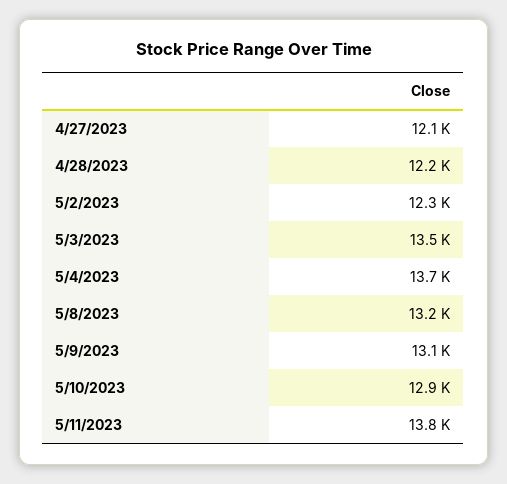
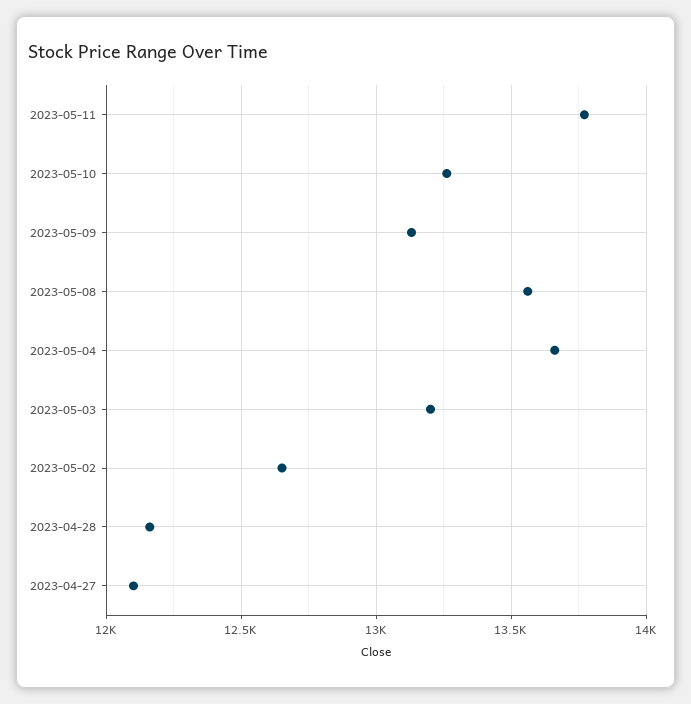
  {
    "4/27/2023": 12100,
    "4/28/2023": 12200,
-   "5/2/2023": 12300,
+   "5/2/2023": 12650,
-   "5/3/2023": 13500,
+   "5/3/2023": 13200,
    "5/4/2023": 13700,
-   "5/8/2023": 13200,
+   "5/8/2023": 13550,
    "5/9/2023": 13100,
-   "5/10/2023": 12900,
+   "5/10/2023": 13250,
    "5/11/2023": 13800
  }

